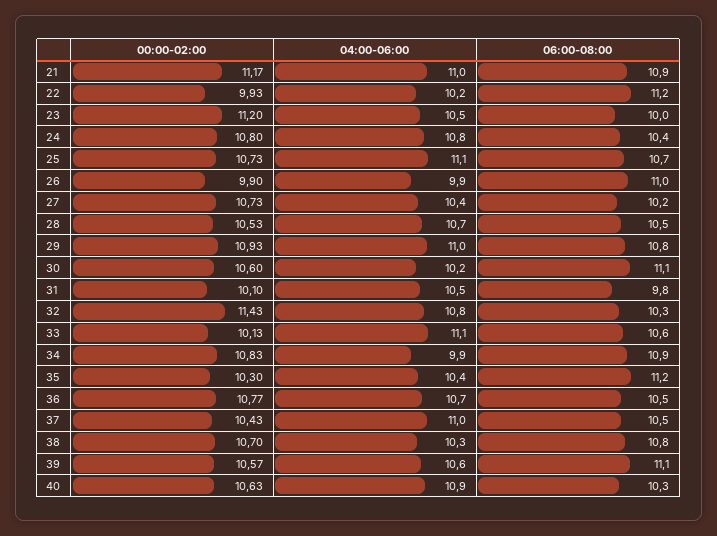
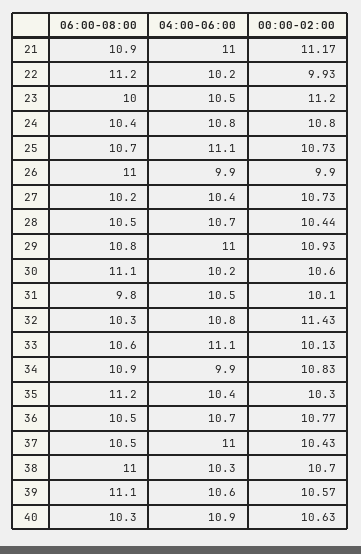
  {
    "00:00-02:00": {
      "21": 11.17,
      "22": 9.93,
      "23": 11.2,
      "24": 10.8,
      "25": 10.73,
      "26": 9.9,
      "27": 10.73,
-     "28": 10.53,
+     "28": 10.44,
      "29": 10.93,
      "30": 10.6,
      "31": 10.1,
      "32": 11.43,
      "33": 10.13,
      "34": 10.83,
      "35": 10.3,
      "36": 10.77,
      "37": 10.43,
      "38": 10.7,
      "39": 10.57,
      "40": 10.63
    },
    "04:00-06:00": {
      "21": 11,
      "22": 10.2,
      "23": 10.5,
      "24": 10.8,
      "25": 11.1,
      "26": 9.9,
      "27": 10.4,
      "28": 10.7,
      "29": 11,
      "30": 10.2,
      "31": 10.5,
      "32": 10.8,
      "33": 11.1,
      "34": 9.9,
      "35": 10.4,
      "36": 10.7,
      "37": 11,
      "38": 10.3,
      "39": 10.6,
      "40": 10.9
    },
    "06:00-08:00": {
      "21": 10.9,
      "22": 11.2,
      "23": 10,
      "24": 10.4,
      "25": 10.7,
      "26": 11,
      "27": 10.2,
      "28": 10.5,
      "29": 10.8,
      "30": 11.1,
      "31": 9.8,
      "32": 10.3,
      "33": 10.6,
      "34": 10.9,
      "35": 11.2,
      "36": 10.5,
      "37": 10.5,
-     "38": 10.8,
+     "38": 11,
      "39": 11.1,
      "40": 10.3
    }
  }

